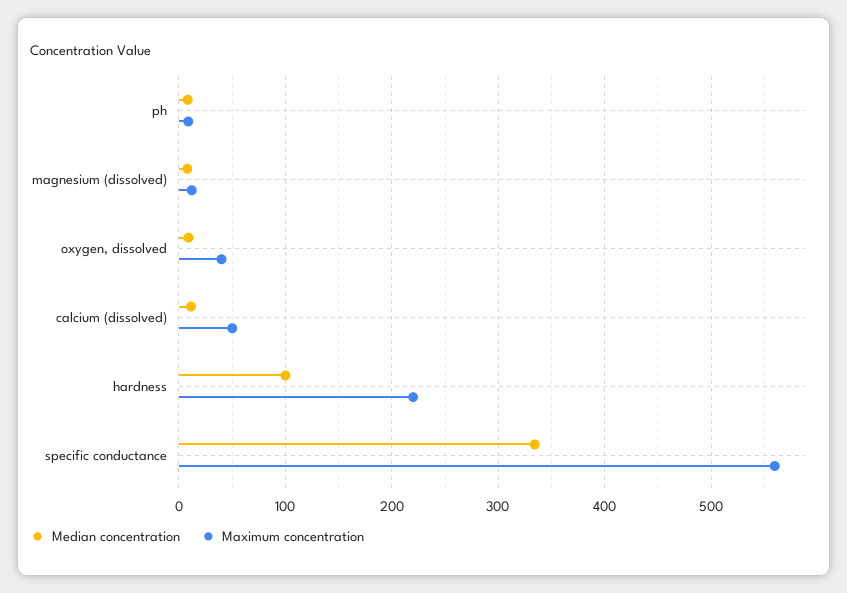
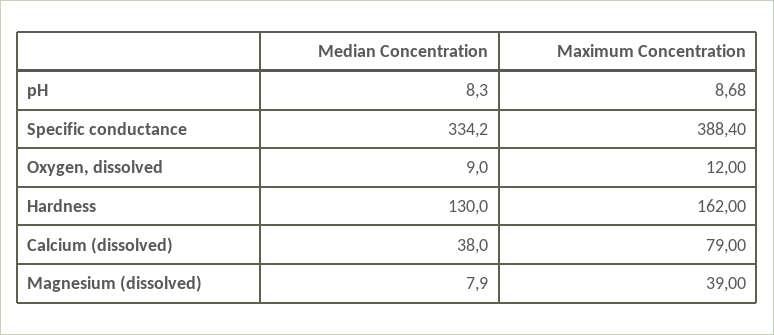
  {
    "Median concentration": {
      "ph": 8.3,
      "magnesium (dissolved)": 7.9,
      "oxygen, dissolved": 9,
-     "calcium (dissolved)": 10,
+     "calcium (dissolved)": 38,
-     "hardness": 100,
+     "hardness": 130,
      "specific conductance": 334.2
    },
    "Maximum concentration": {
      "ph": 8.68,
-     "magnesium (dissolved)": 10,
+     "magnesium (dissolved)": 39,
-     "oxygen, dissolved": 40,
+     "oxygen, dissolved": 12,
-     "calcium (dissolved)": 50,
+     "calcium (dissolved)": 79,
-     "hardness": 220,
+     "hardness": 162,
-     "specific conductance": 560
+     "specific conductance": 388.4
    }
  }

